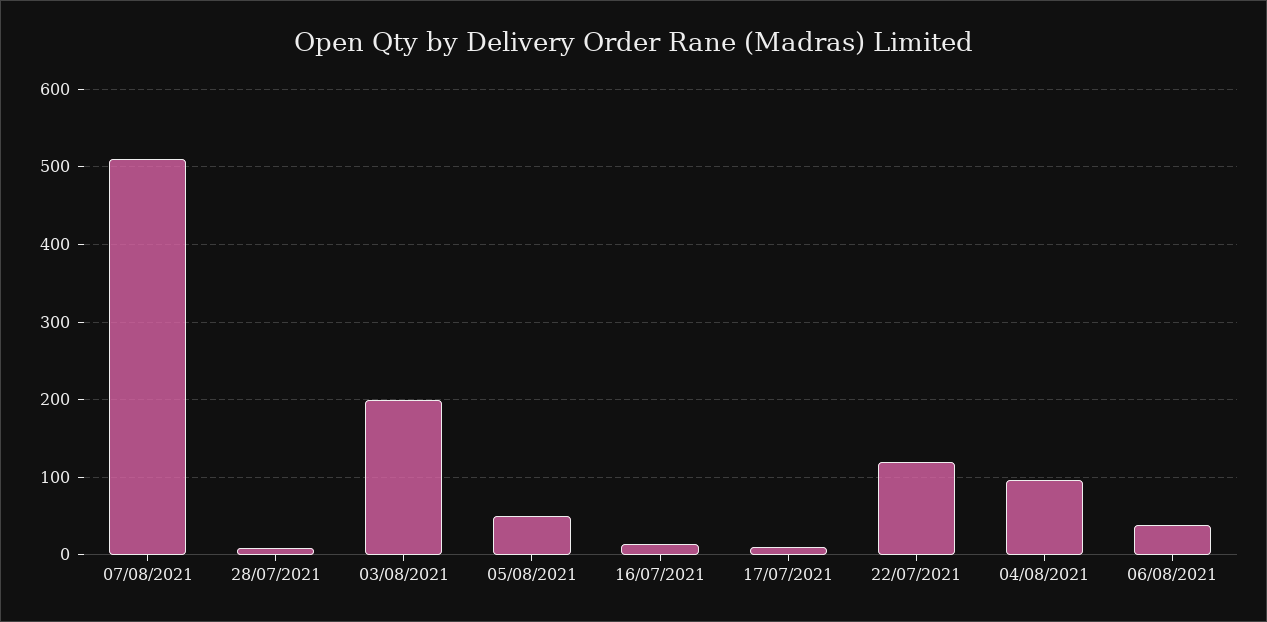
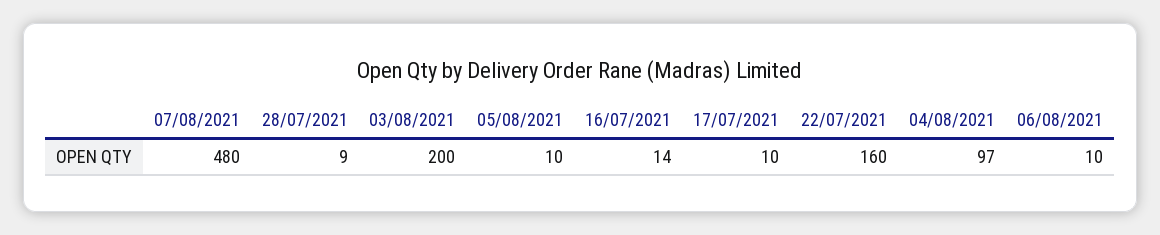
  {
-   "07/08/2021": 510,
+   "07/08/2021": 480,
    "28/07/2021": 9,
    "03/08/2021": 200,
-   "05/08/2021": 50,
+   "05/08/2021": 10,
    "16/07/2021": 14,
    "17/07/2021": 10,
-   "22/07/2021": 120,
+   "22/07/2021": 160,
    "04/08/2021": 97,
-   "06/08/2021": 40
+   "06/08/2021": 10
  }

